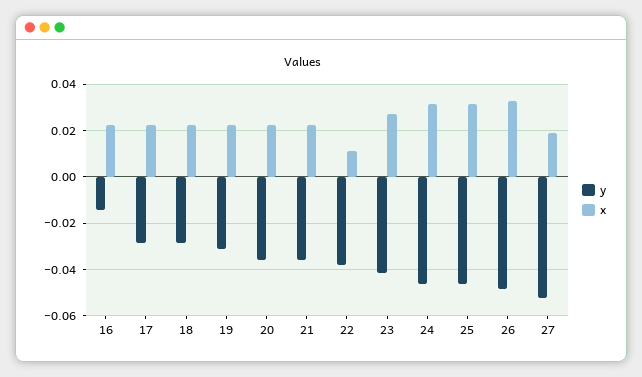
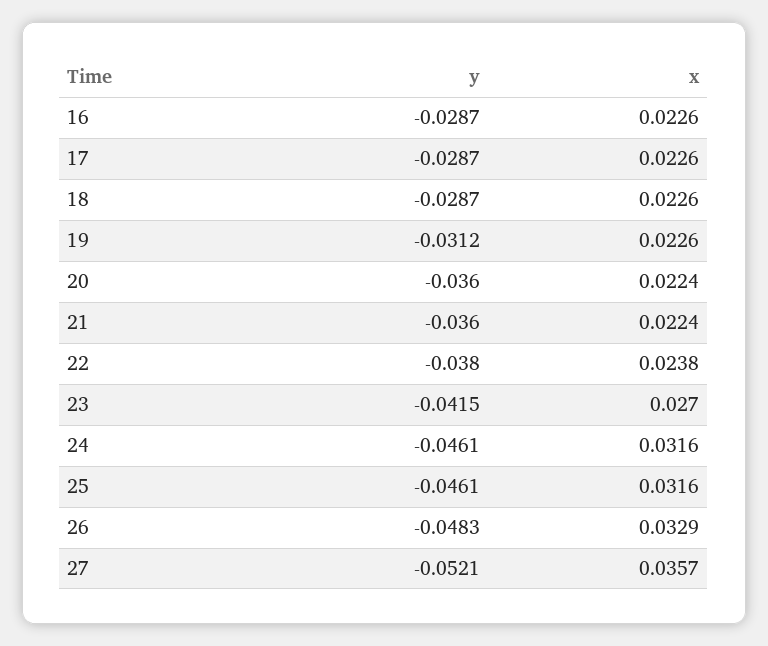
  {
    "y": {
-     "16": -0.015,
+     "16": -0.0287,
      "17": -0.0287,
      "18": -0.0287,
      "19": -0.0312,
      "20": -0.036,
      "21": -0.036,
      "22": -0.038,
      "23": -0.0415,
      "24": -0.0461,
      "25": -0.0461,
      "26": -0.0483,
      "27": -0.0521
    },
    "x": {
      "16": 0.0226,
      "17": 0.0226,
      "18": 0.0226,
      "19": 0.0226,
      "20": 0.0224,
      "21": 0.0224,
-     "22": 0.01,
+     "22": 0.0238,
      "23": 0.027,
      "24": 0.0316,
      "25": 0.0316,
      "26": 0.0329,
-     "27": 0.02
+     "27": 0.0357
    }
  }

